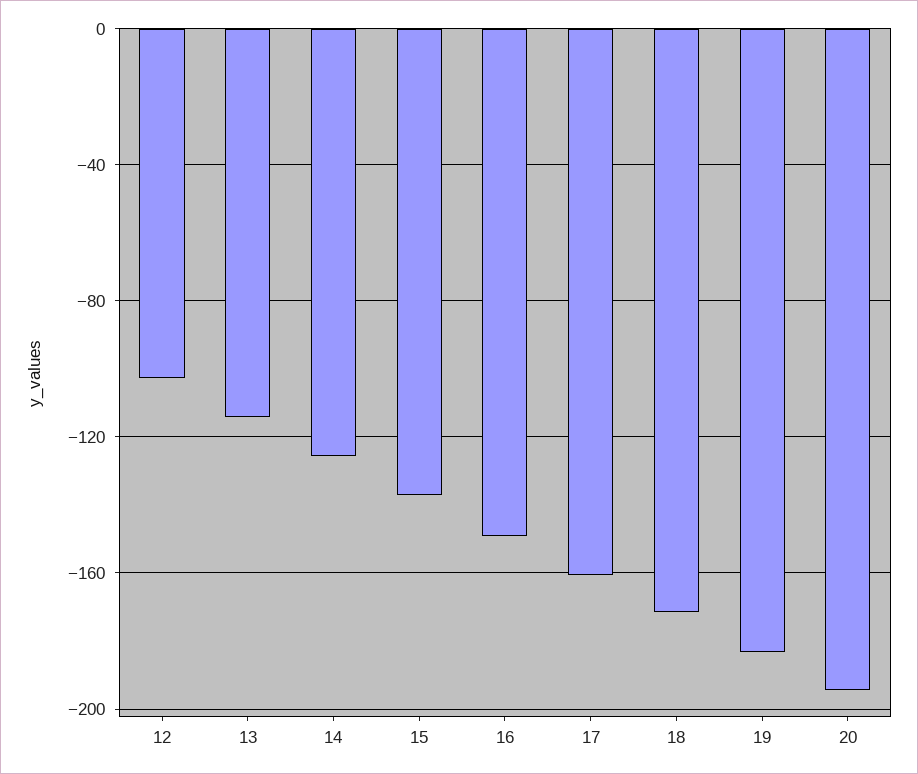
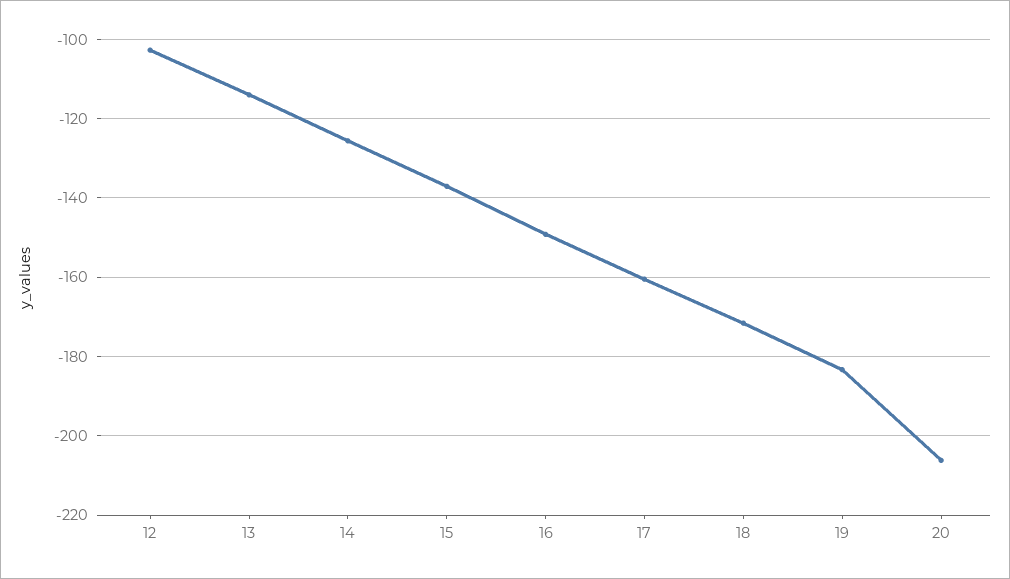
  {
    "12": -102,
    "13": -114,
    "14": -126,
    "15": -138,
    "16": -150,
    "17": -160,
    "18": -172,
    "19": -184,
-   "20": -195
+   "20": -206
  }

